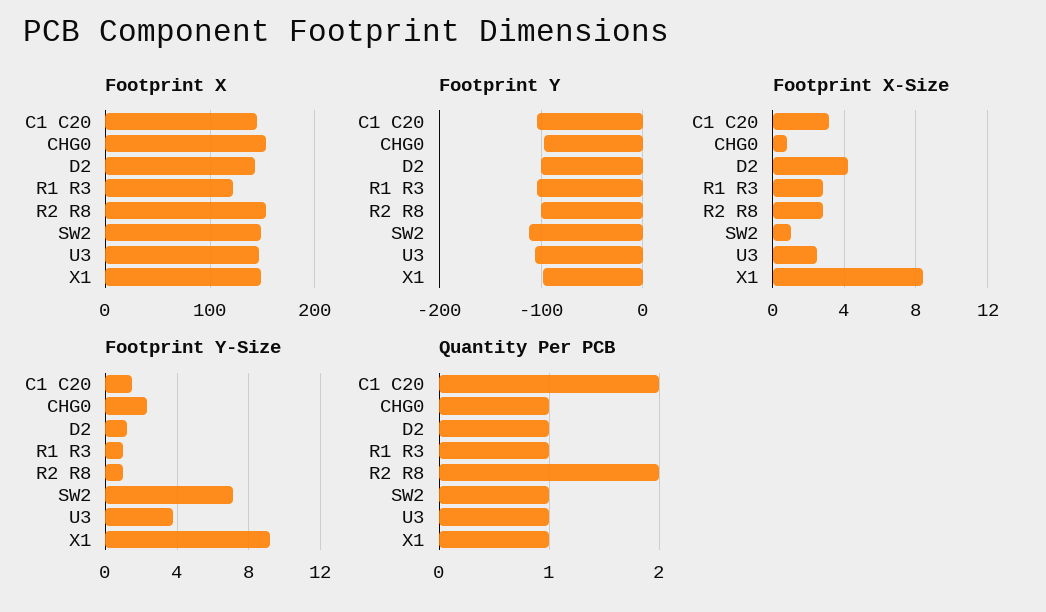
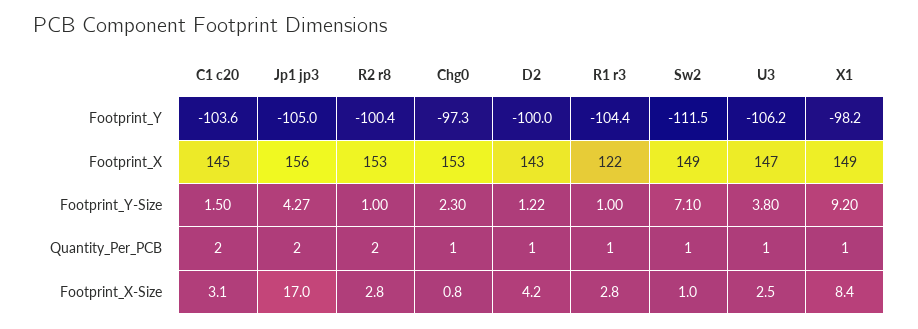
  {
    "Footprint X": {
      "C1 C20": 145,
      "CHG0": 153,
      "D2": 143,
      "R1 R3": 122,
      "R2 R8": 153,
      "SW2": 149,
      "U3": 147,
-     "X1": 149
+     "X1": 149,
+     "Jp1 jp3": 156
    },
    "Footprint Y": {
      "C1 C20": -103.6,
      "CHG0": -97.3,
      "D2": -100,
      "R1 R3": -104.4,
      "R2 R8": -100.4,
      "SW2": -111.5,
      "U3": -106.2,
-     "X1": -98.2
+     "X1": -98.2,
+     "Jp1 jp3": -105
    },
    "Footprint X-Size": {
      "C1 C20": 3.1,
      "CHG0": 0.8,
      "D2": 4.2,
      "R1 R3": 2.8,
      "R2 R8": 2.8,
      "SW2": 1,
      "U3": 2.5,
-     "X1": 8.4
+     "X1": 8.4,
+     "Jp1 jp3": 17
    },
    "Footprint Y-Size": {
      "C1 C20": 1.5,
      "CHG0": 2.3,
      "D2": 1.22,
      "R1 R3": 1,
      "R2 R8": 1,
      "SW2": 7.1,
      "U3": 3.8,
-     "X1": 9.2
+     "X1": 9.2,
+     "Jp1 jp3": 4.27
    },
    "Quantity Per PCB": {
      "C1 C20": 2,
      "CHG0": 1,
      "D2": 1,
      "R1 R3": 1,
      "R2 R8": 2,
      "SW2": 1,
      "U3": 1,
-     "X1": 1
+     "X1": 1,
+     "Jp1 jp3": 2
    }
  }

